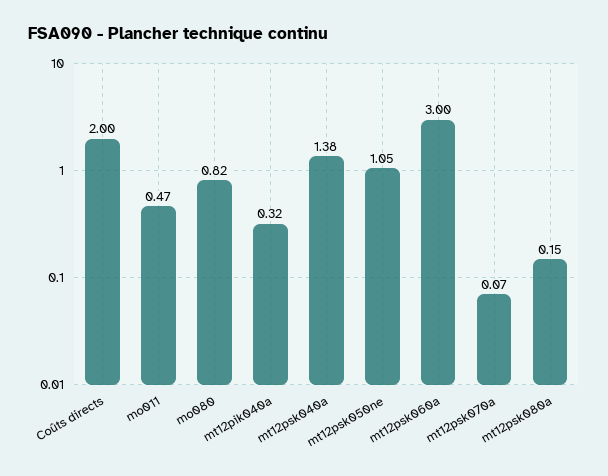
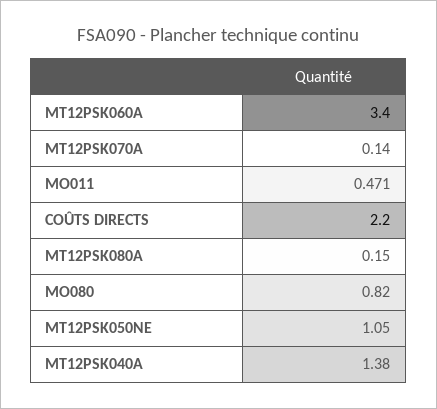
  {
-   "Coûts directs": 2,
+   "Coûts directs": 2.2,
    "mo011": 0.471,
    "mo080": 0.82,
-   "mt12pik040a": 0.32,
    "mt12psk040a": 1.38,
    "mt12psk050ne": 1.05,
-   "mt12psk060a": 3,
+   "mt12psk060a": 3.4,
-   "mt12psk070a": 0.07,
+   "mt12psk070a": 0.14,
    "mt12psk080a": 0.15
  }

